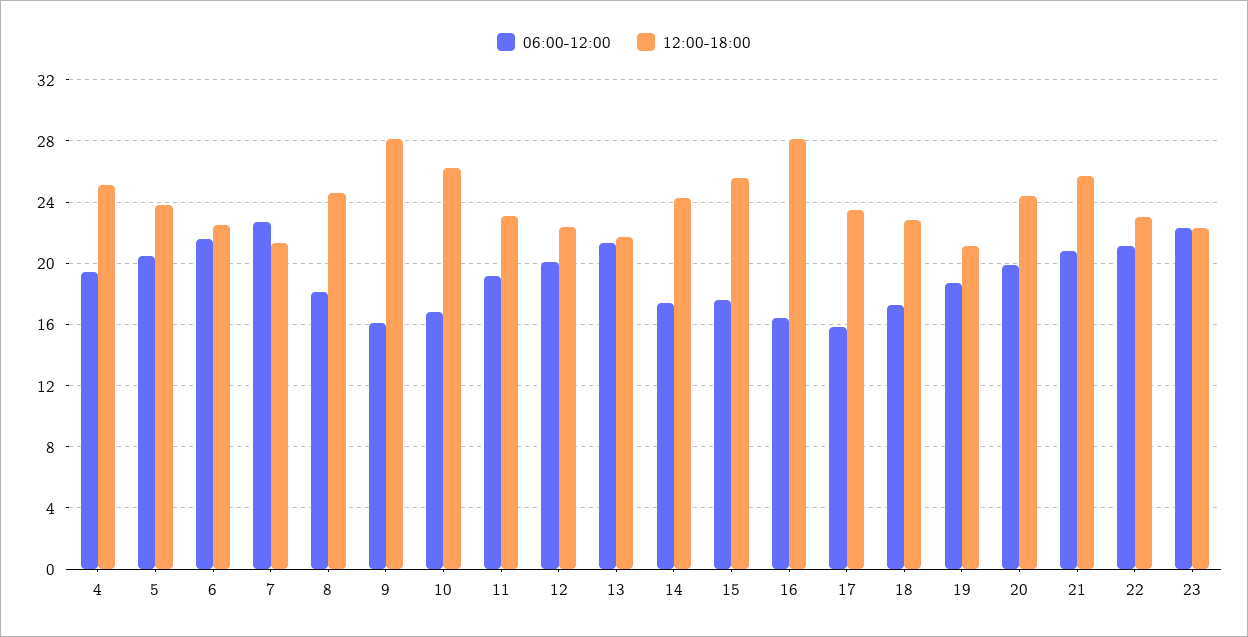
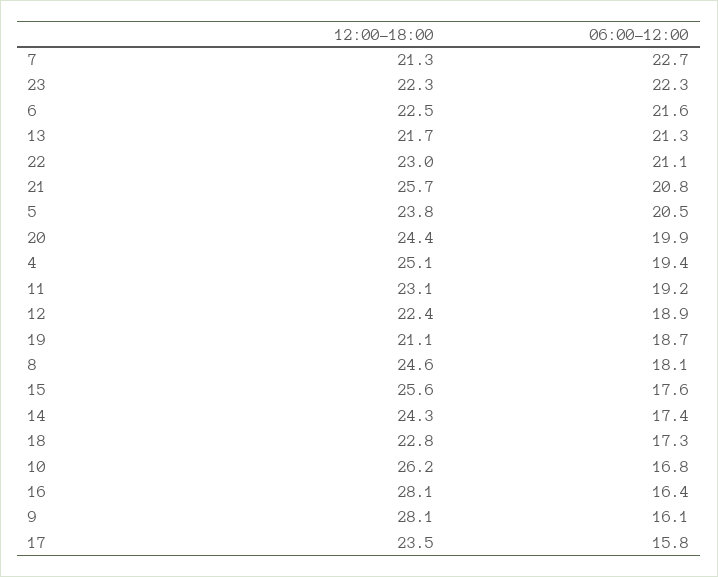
  {
    "06:00-12:00": {
      "4": 19.4,
      "5": 20.5,
      "6": 21.6,
      "7": 22.7,
      "8": 18.1,
      "9": 16.1,
      "10": 16.8,
      "11": 19.2,
-     "12": 20,
+     "12": 18.9,
      "13": 21.3,
      "14": 17.4,
      "15": 17.6,
      "16": 16.4,
      "17": 15.8,
      "18": 17.3,
      "19": 18.7,
      "20": 19.9,
      "21": 20.8,
      "22": 21.1,
      "23": 22.3
    },
    "12:00-18:00": {
      "4": 25.1,
      "5": 23.8,
      "6": 22.5,
      "7": 21.3,
      "8": 24.6,
      "9": 28.1,
      "10": 26.2,
      "11": 23.1,
      "12": 22.4,
      "13": 21.7,
      "14": 24.3,
      "15": 25.6,
      "16": 28.1,
      "17": 23.5,
      "18": 22.8,
      "19": 21.1,
      "20": 24.4,
      "21": 25.7,
      "22": 23,
      "23": 22.3
    }
  }

